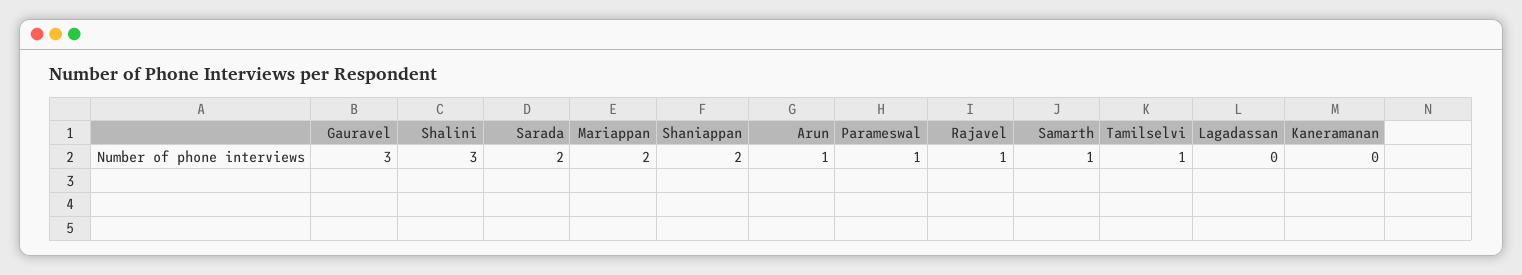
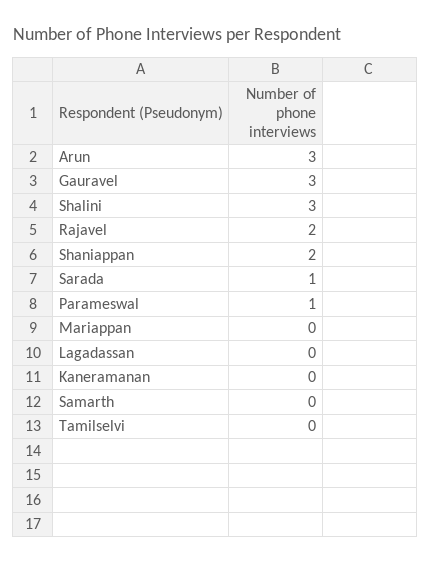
  {
    "Gauravel": 3,
    "Shalini": 3,
-   "Sarada": 2,
+   "Sarada": 1,
-   "Mariappan": 2,
+   "Mariappan": 0,
    "Shaniappan": 2,
-   "Arun": 1,
+   "Arun": 3,
    "Parameswal": 1,
-   "Rajavel": 1,
+   "Rajavel": 2,
-   "Samarth": 1,
+   "Samarth": 0,
-   "Tamilselvi": 1,
+   "Tamilselvi": 0,
    "Lagadassan": 0,
    "Kaneramanan": 0
  }

